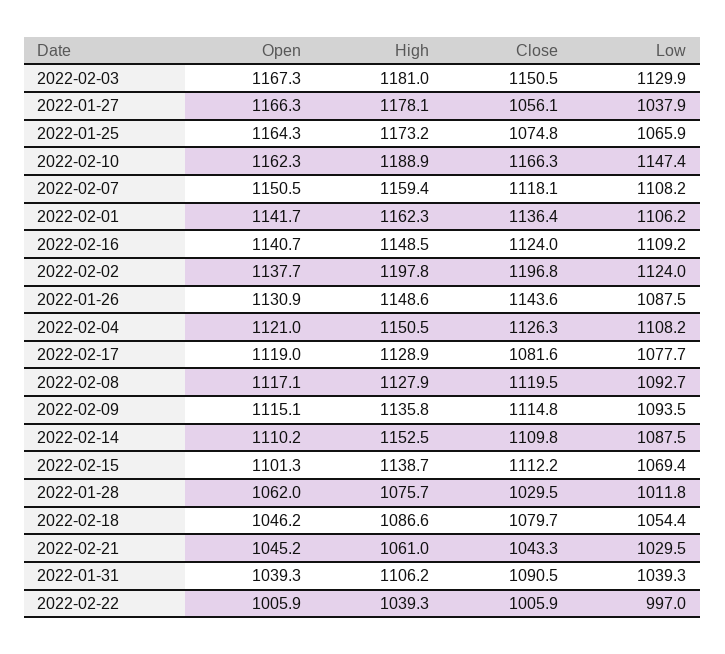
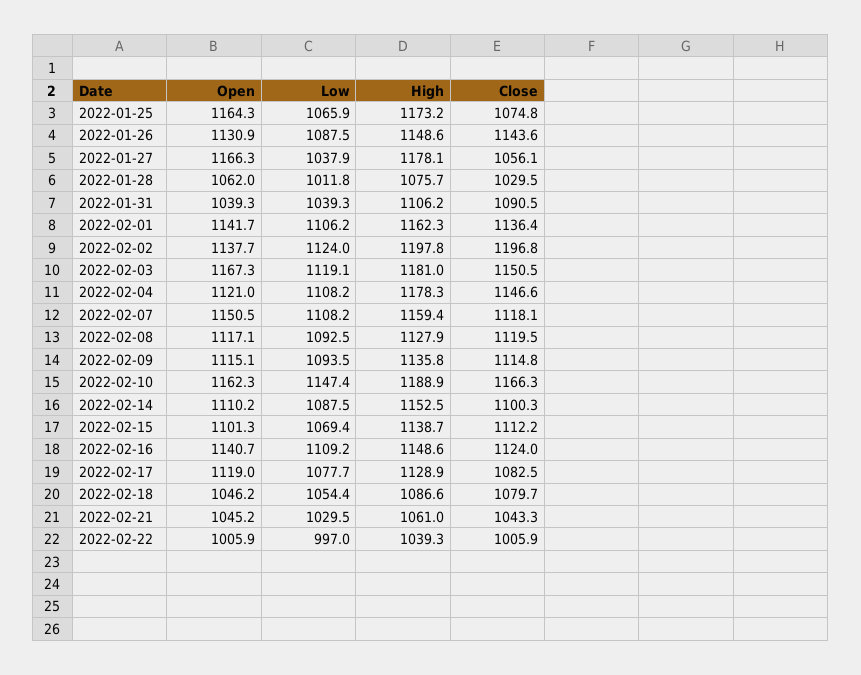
  {
    "Open": {
      "2022-02-03": 1167.3,
      "2022-01-27": 1166.3,
      "2022-01-25": 1164.3,
      "2022-02-10": 1162.3,
      "2022-02-07": 1150.5,
      "2022-02-01": 1141.7,
      "2022-02-16": 1140.7,
      "2022-02-02": 1137.7,
      "2022-01-26": 1130.9,
      "2022-02-04": 1121,
      "2022-02-17": 1119,
      "2022-02-08": 1117.1,
      "2022-02-09": 1115.1,
      "2022-02-14": 1110.2,
      "2022-02-15": 1101.3,
      "2022-01-28": 1062,
      "2022-02-18": 1046.2,
      "2022-02-21": 1045.2,
      "2022-01-31": 1039.3,
      "2022-02-22": 1005.9
    },
    "High": {
      "2022-02-03": 1181,
      "2022-01-27": 1178.1,
      "2022-01-25": 1173.2,
      "2022-02-10": 1188.9,
      "2022-02-07": 1159.4,
      "2022-02-01": 1162.3,
-     "2022-02-16": 1148.5,
+     "2022-02-16": 1148.6,
      "2022-02-02": 1197.8,
      "2022-01-26": 1148.6,
-     "2022-02-04": 1150.5,
+     "2022-02-04": 1178.3,
      "2022-02-17": 1128.9,
      "2022-02-08": 1127.9,
      "2022-02-09": 1135.8,
      "2022-02-14": 1152.5,
      "2022-02-15": 1138.7,
      "2022-01-28": 1075.7,
      "2022-02-18": 1086.6,
      "2022-02-21": 1061,
      "2022-01-31": 1106.2,
      "2022-02-22": 1039.3
    },
    "Close": {
      "2022-02-03": 1150.5,
      "2022-01-27": 1056.1,
      "2022-01-25": 1074.8,
      "2022-02-10": 1166.3,
      "2022-02-07": 1118.1,
      "2022-02-01": 1136.4,
      "2022-02-16": 1124,
      "2022-02-02": 1196.8,
      "2022-01-26": 1143.6,
-     "2022-02-04": 1126.3,
+     "2022-02-04": 1146.6,
-     "2022-02-17": 1081.6,
+     "2022-02-17": 1082.5,
      "2022-02-08": 1119.5,
      "2022-02-09": 1114.8,
-     "2022-02-14": 1109.8,
+     "2022-02-14": 1100.3,
      "2022-02-15": 1112.2,
      "2022-01-28": 1029.5,
      "2022-02-18": 1079.7,
      "2022-02-21": 1043.3,
      "2022-01-31": 1090.5,
      "2022-02-22": 1005.9
    },
    "Low": {
-     "2022-02-03": 1129.9,
+     "2022-02-03": 1119.1,
      "2022-01-27": 1037.9,
      "2022-01-25": 1065.9,
      "2022-02-10": 1147.4,
      "2022-02-07": 1108.2,
      "2022-02-01": 1106.2,
      "2022-02-16": 1109.2,
      "2022-02-02": 1124,
      "2022-01-26": 1087.5,
      "2022-02-04": 1108.2,
      "2022-02-17": 1077.7,
-     "2022-02-08": 1092.7,
+     "2022-02-08": 1092.5,
      "2022-02-09": 1093.5,
      "2022-02-14": 1087.5,
      "2022-02-15": 1069.4,
      "2022-01-28": 1011.8,
      "2022-02-18": 1054.4,
      "2022-02-21": 1029.5,
      "2022-01-31": 1039.3,
      "2022-02-22": 997
    }
  }

